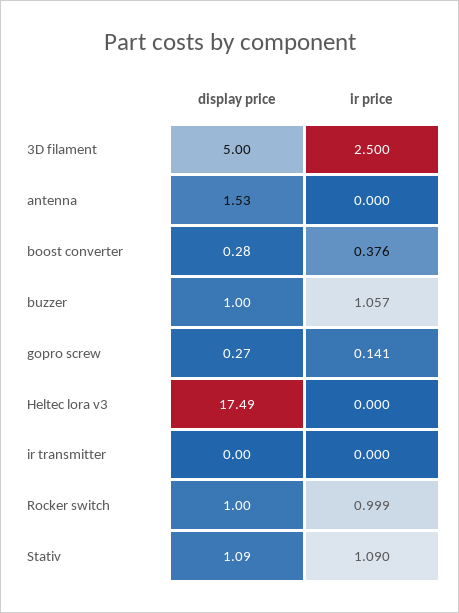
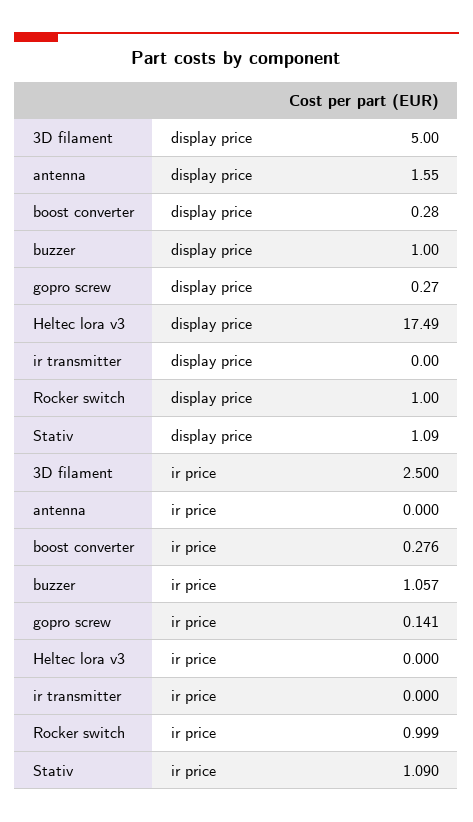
  {
    "display price": {
      "3D filament": 5,
-     "antenna": 1.53,
+     "antenna": 1.55,
      "boost converter": 0.28,
      "buzzer": 1,
      "gopro screw": 0.27,
      "Heltec lora v3": 17.49,
      "ir transmitter": 0,
      "Rocker switch": 1,
      "Stativ": 1.09
    },
    "ir price": {
      "3D filament": 2.5,
      "antenna": 0,
-     "boost converter": 0.376,
+     "boost converter": 0.276,
      "buzzer": 1.057,
      "gopro screw": 0.141,
      "Heltec lora v3": 0,
      "ir transmitter": 0,
      "Rocker switch": 0.999,
      "Stativ": 1.09
    }
  }

